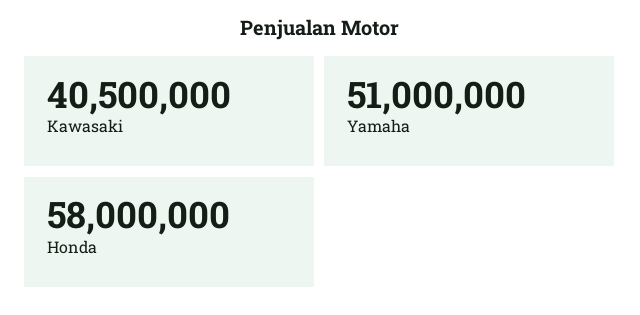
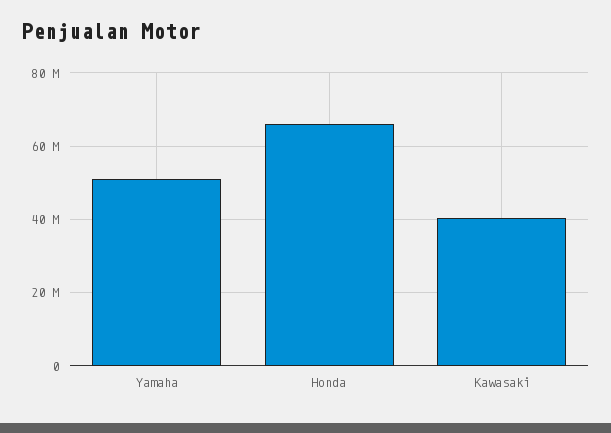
  {
    "Kawasaki": 40500000,
    "Yamaha": 51000000,
-   "Honda": 58000000
+   "Honda": 66000000
  }

